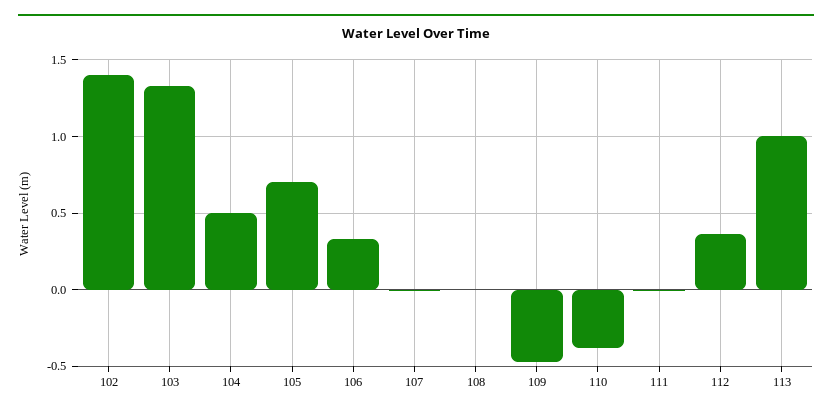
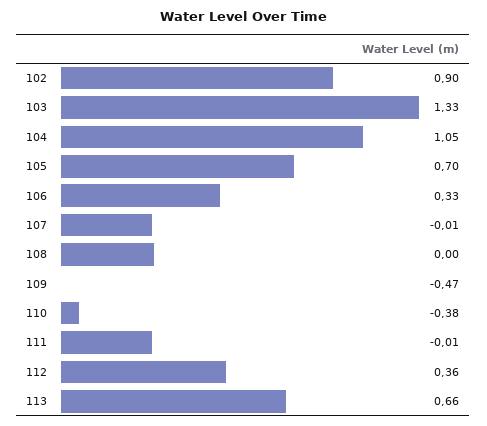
  {
-   "102": 1.4,
+   "102": 0.9,
    "103": 1.33,
-   "104": 0.5,
+   "104": 1.05,
    "105": 0.7,
    "106": 0.33,
    "107": -0.01,
    "108": 0,
    "109": -0.47,
    "110": -0.38,
    "111": -0.01,
    "112": 0.36,
-   "113": 1
+   "113": 0.66
  }

